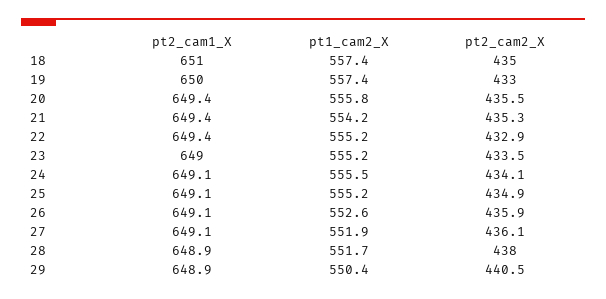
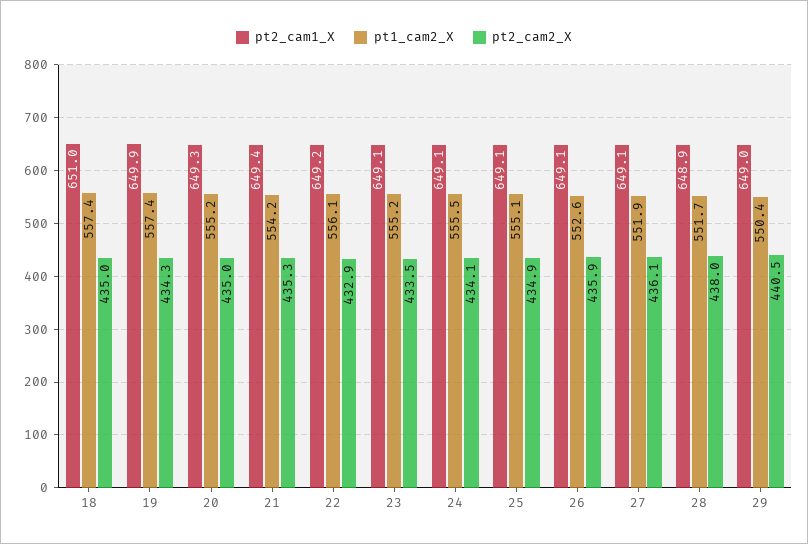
  {
    "pt2_cam1_X": {
      "18": 651,
-     "19": 650,
+     "19": 649.9,
-     "20": 649.4,
+     "20": 649.3,
      "21": 649.4,
-     "22": 649.4,
+     "22": 649.2,
-     "23": 649,
+     "23": 649.1,
      "24": 649.1,
      "25": 649.1,
      "26": 649.1,
      "27": 649.1,
      "28": 648.9,
-     "29": 648.9
+     "29": 649
    },
    "pt1_cam2_X": {
      "18": 557.4,
      "19": 557.4,
-     "20": 555.8,
+     "20": 555.2,
      "21": 554.2,
-     "22": 555.2,
+     "22": 556.1,
      "23": 555.2,
      "24": 555.5,
-     "25": 555.2,
+     "25": 555.1,
      "26": 552.6,
      "27": 551.9,
      "28": 551.7,
      "29": 550.4
    },
    "pt2_cam2_X": {
      "18": 435,
-     "19": 433,
+     "19": 434.3,
-     "20": 435.5,
+     "20": 435,
      "21": 435.3,
      "22": 432.9,
      "23": 433.5,
      "24": 434.1,
      "25": 434.9,
      "26": 435.9,
      "27": 436.1,
      "28": 438,
      "29": 440.5
    }
  }

